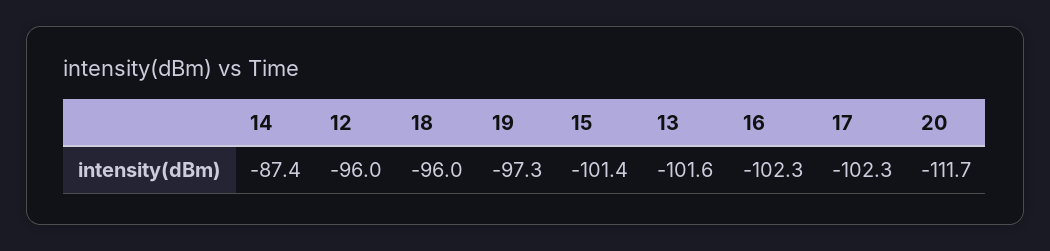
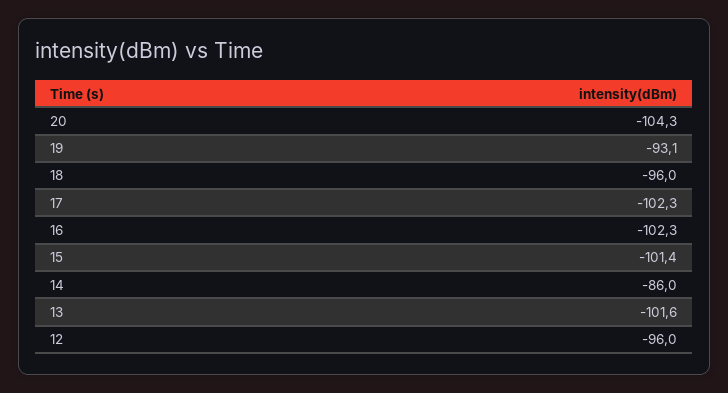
  {
-   "14": -87.4,
+   "14": -86,
    "12": -96,
    "18": -96,
-   "19": -97.3,
+   "19": -93.1,
    "15": -101.4,
    "13": -101.6,
    "16": -102.3,
    "17": -102.3,
-   "20": -111.7
+   "20": -104.3
  }

